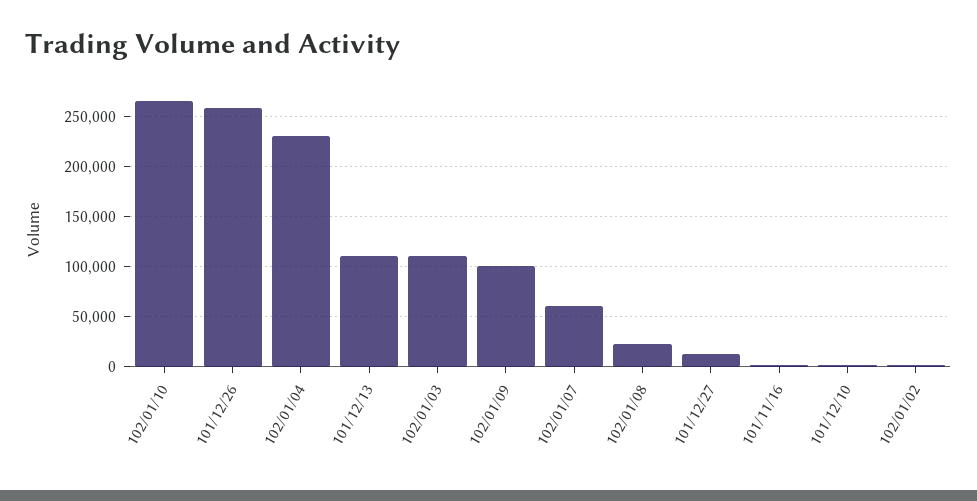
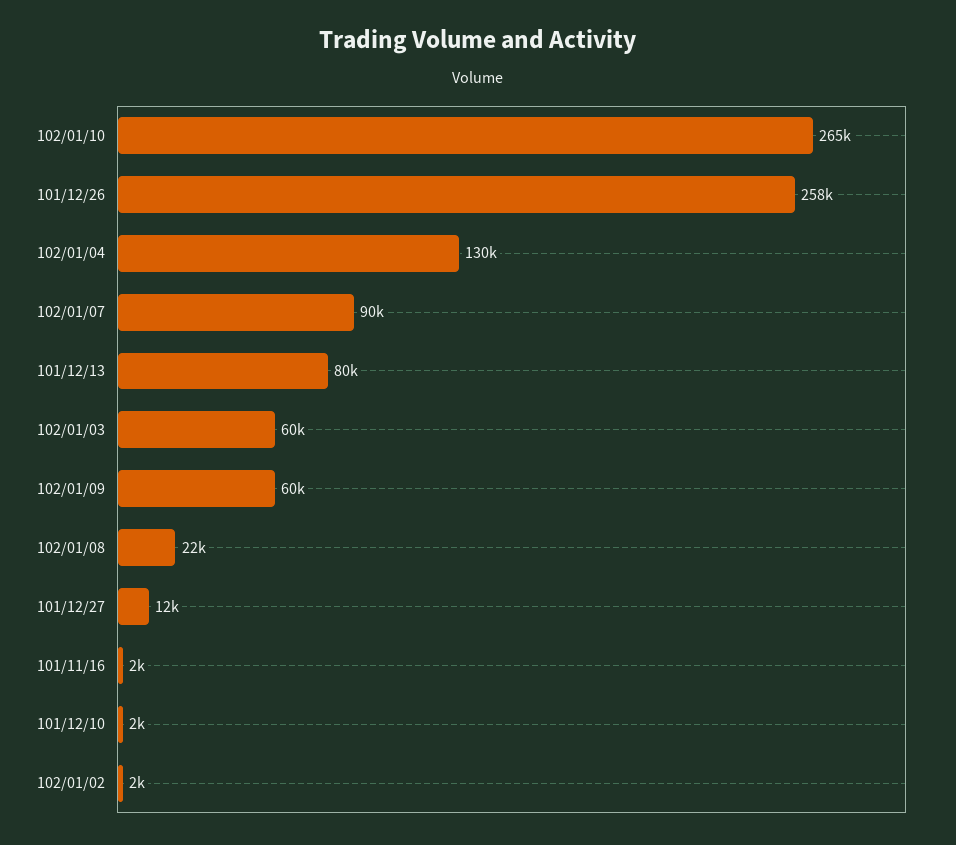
  {
    "102/01/10": 265000,
    "101/12/26": 258000,
-   "102/01/04": 230000,
+   "102/01/04": 130000,
-   "101/12/13": 110000,
+   "101/12/13": 80000,
-   "102/01/03": 110000,
+   "102/01/03": 60000,
-   "102/01/09": 100000,
+   "102/01/09": 60000,
-   "102/01/07": 60000,
+   "102/01/07": 90000,
    "102/01/08": 22000,
    "101/12/27": 12000,
    "101/11/16": 2000,
    "101/12/10": 2000,
    "102/01/02": 2000
  }

